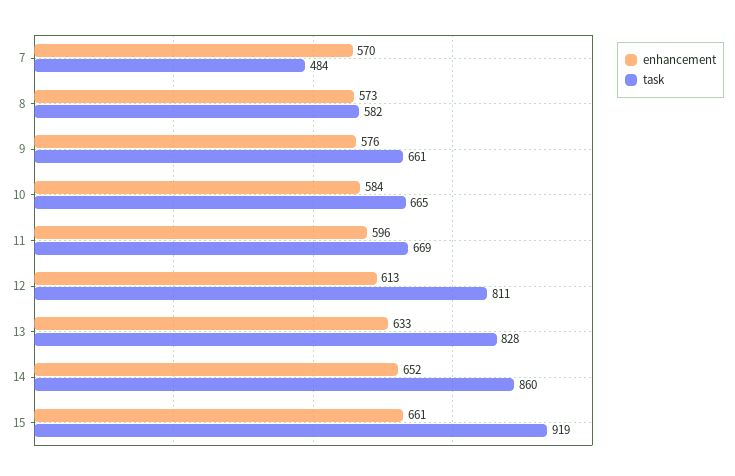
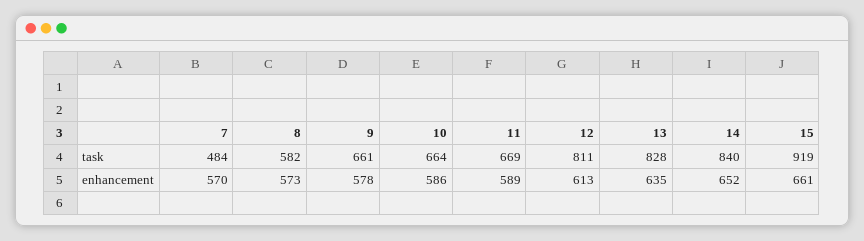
  {
    "enhancement": {
      "7": 570,
      "8": 573,
-     "9": 576,
+     "9": 578,
-     "10": 584,
+     "10": 586,
-     "11": 596,
+     "11": 589,
      "12": 613,
-     "13": 633,
+     "13": 635,
      "14": 652,
      "15": 661
    },
    "task": {
      "7": 484,
      "8": 582,
      "9": 661,
-     "10": 665,
+     "10": 664,
      "11": 669,
      "12": 811,
      "13": 828,
-     "14": 860,
+     "14": 840,
      "15": 919
    }
  }

